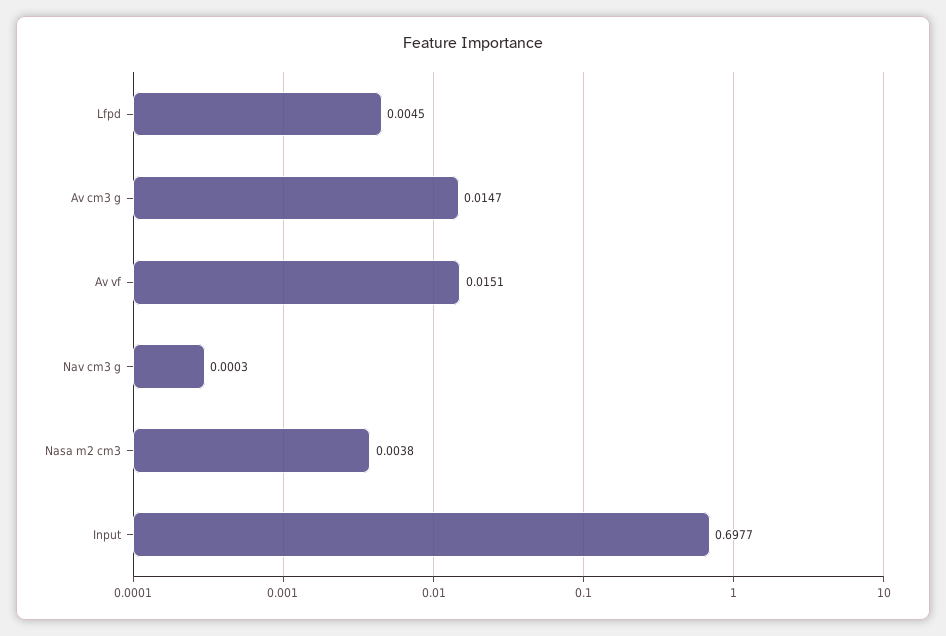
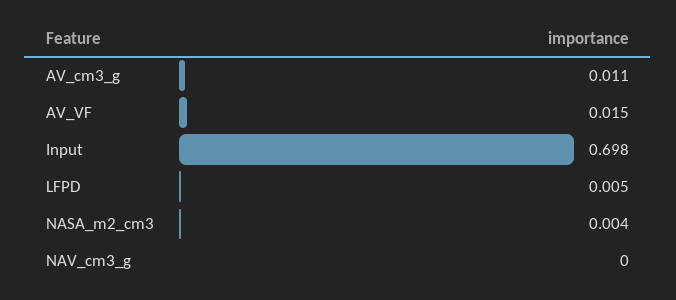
  {
    "Lfpd": 0.0045,
-   "Av cm3 g": 0.0147,
+   "Av cm3 g": 0.011,
    "Av vf": 0.0151,
    "Nav cm3 g": 0.0003,
    "Nasa m2 cm3": 0.0038,
    "Input": 0.6977
  }

